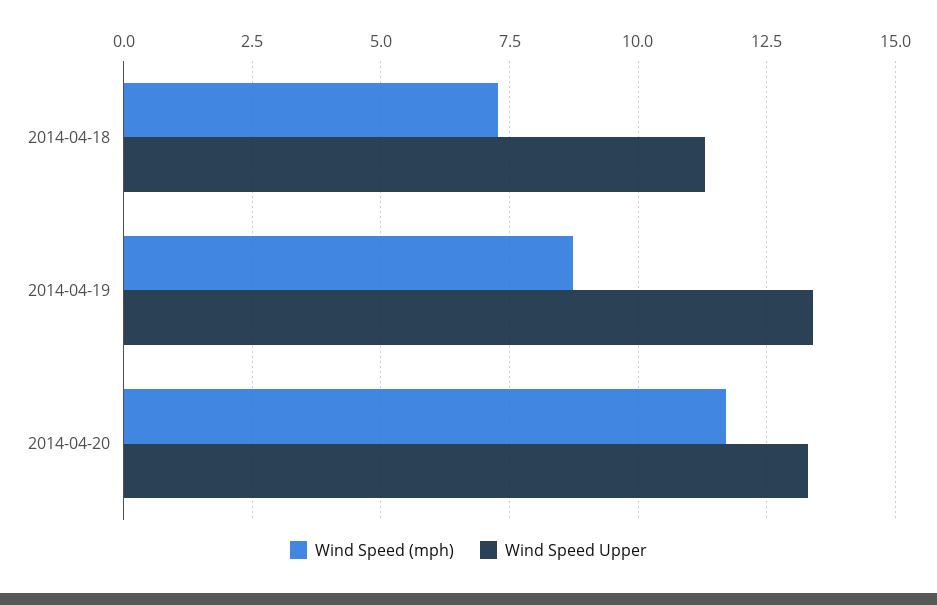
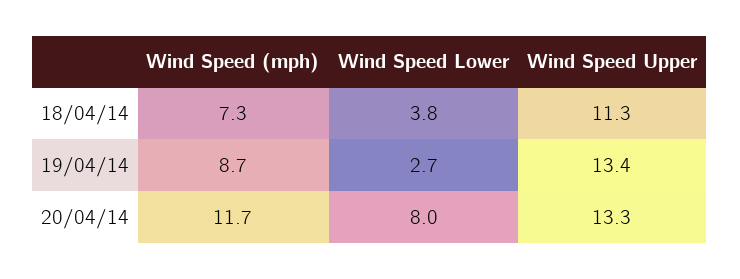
  {
    "Wind Speed (mph)": {
      "2014-04-18": 7.3,
      "2014-04-19": 8.7,
      "2014-04-20": 11.7
    },
    "Wind Speed Upper": {
      "2014-04-18": 11.3,
      "2014-04-19": 13.4,
      "2014-04-20": 13.3
-   }
+   },
+   "Wind Speed Lower": {
+     "2014-04-18": 3.8,
+     "2014-04-19": 2.7,
+     "2014-04-20": 8
+   }
  }

